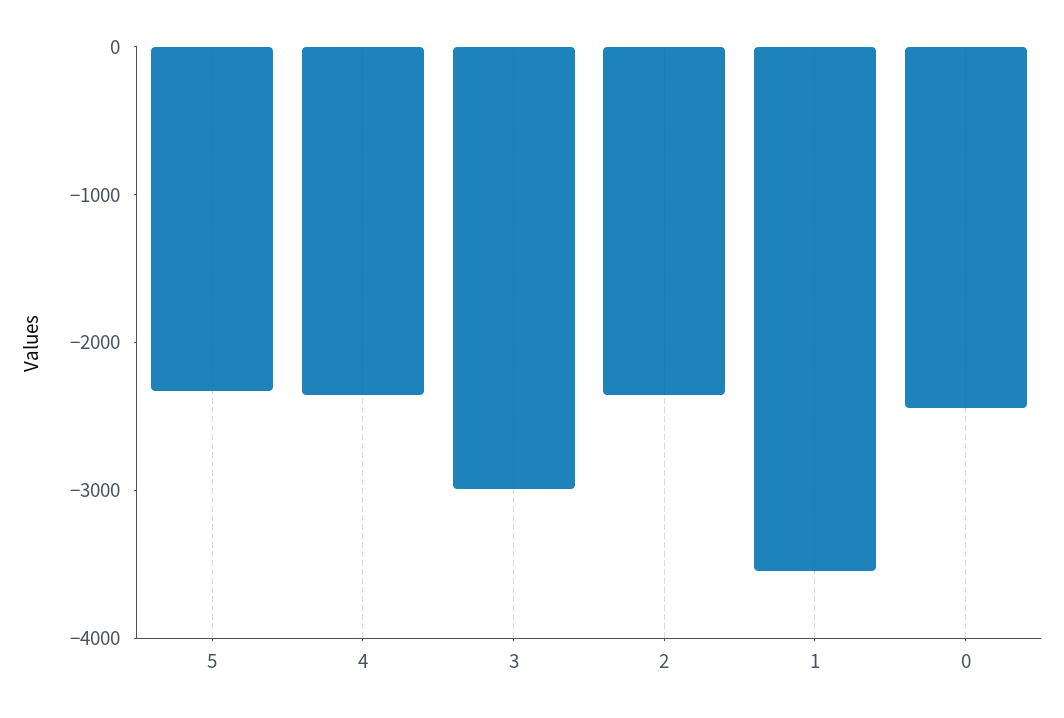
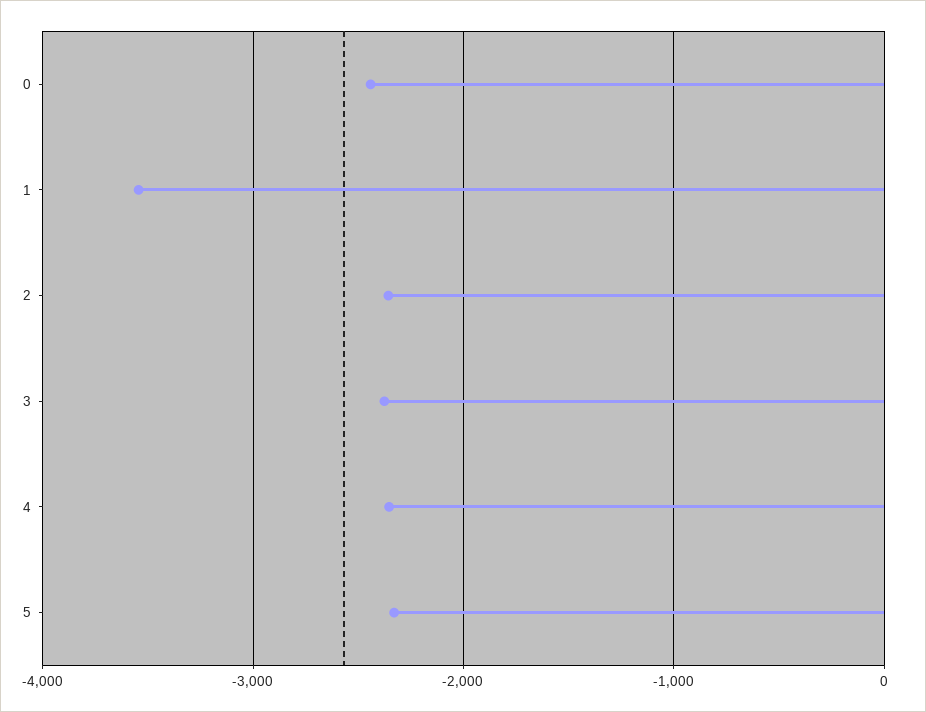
  {
    "5": -2300,
    "4": -2400,
-   "3": -3000,
+   "3": -2400,
    "2": -2400,
    "1": -3500,
    "0": -2400
  }

